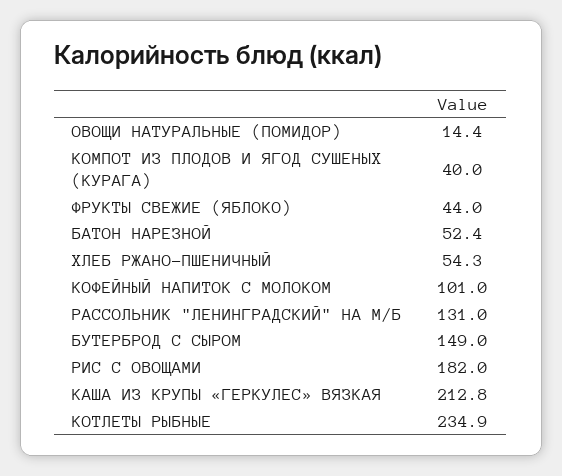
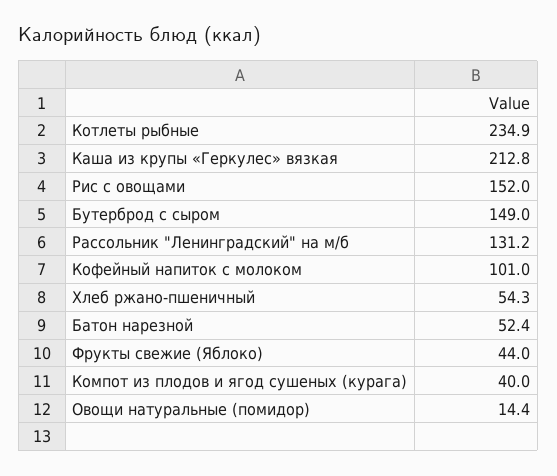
  {
    "ОВОЩИ НАТУРАЛЬНЫЕ (ПОМИДОР)": 14.4,
    "КОМПОТ ИЗ ПЛОДОВ И ЯГОД СУШЕНЫХ (КУРАГА)": 40,
    "ФРУКТЫ СВЕЖИЕ (ЯБЛОКО)": 44,
    "БАТОН НАРЕЗНОЙ": 52.4,
    "ХЛЕБ РЖАНО-ПШЕНИЧНЫЙ": 54.3,
    "КОФЕЙНЫЙ НАПИТОК С МОЛОКОМ": 101,
-   "РАССОЛЬНИК \"ЛЕНИНГРАДСКИЙ\" НА М/Б": 131,
+   "РАССОЛЬНИК \"ЛЕНИНГРАДСКИЙ\" НА М/Б": 131.2,
    "БУТЕРБРОД С СЫРОМ": 149,
-   "РИС С ОВОЩАМИ": 182,
+   "РИС С ОВОЩАМИ": 152,
    "КАША ИЗ КРУПЫ «ГЕРКУЛЕС» ВЯЗКАЯ": 212.8,
    "КОТЛЕТЫ РЫБНЫЕ": 234.9
  }

